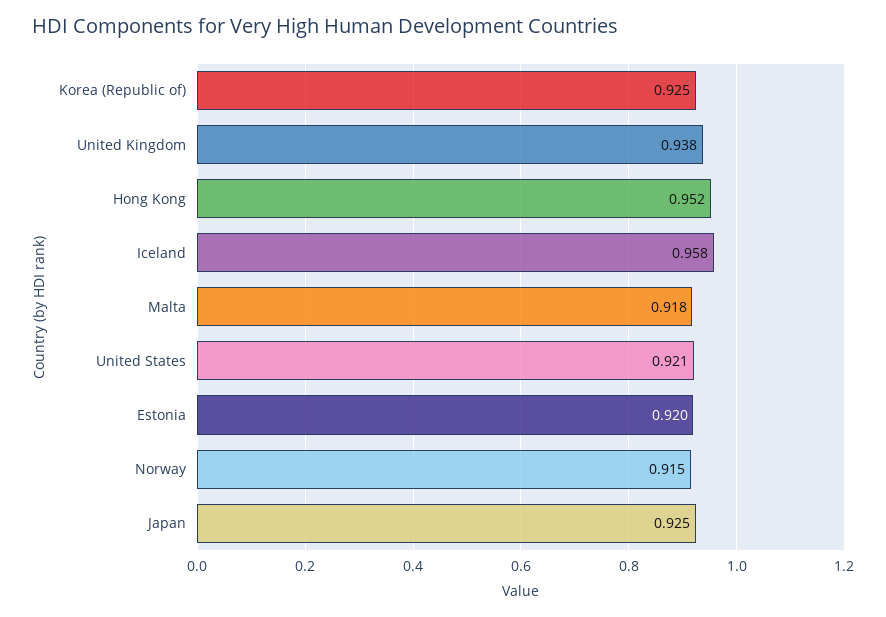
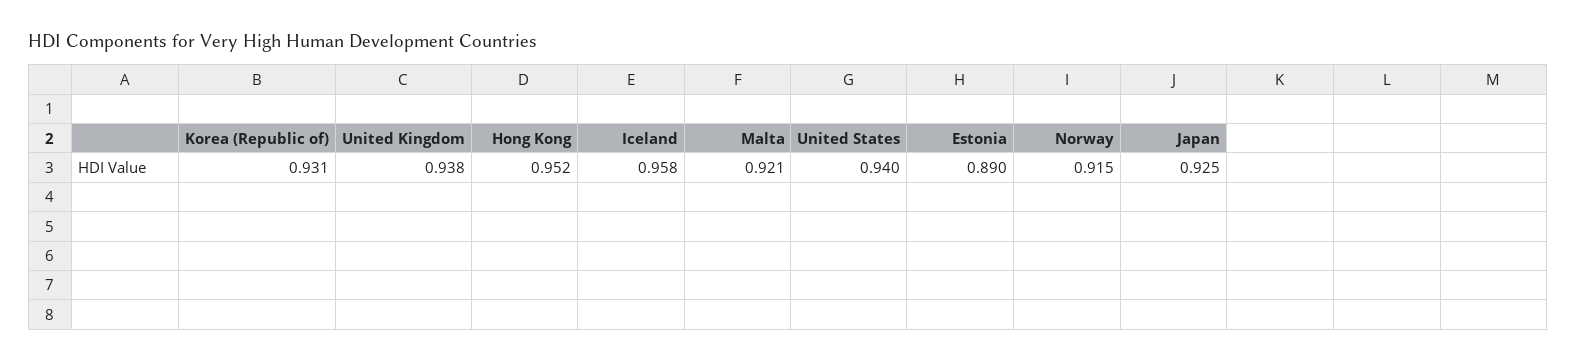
  {
-   "Korea (Republic of)": 0.925,
+   "Korea (Republic of)": 0.931,
    "United Kingdom": 0.938,
    "Hong Kong": 0.952,
    "Iceland": 0.958,
-   "Malta": 0.918,
+   "Malta": 0.921,
-   "United States": 0.921,
+   "United States": 0.94,
-   "Estonia": 0.92,
+   "Estonia": 0.89,
    "Norway": 0.915,
    "Japan": 0.925
  }

